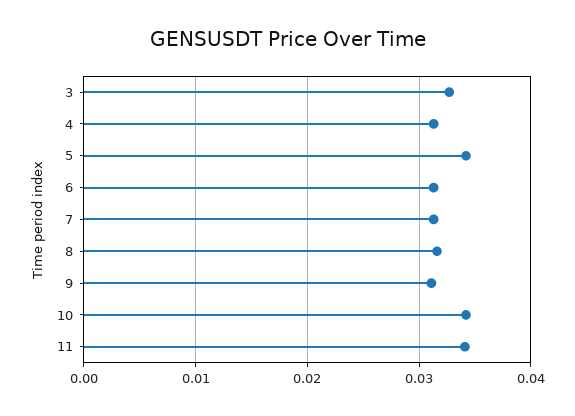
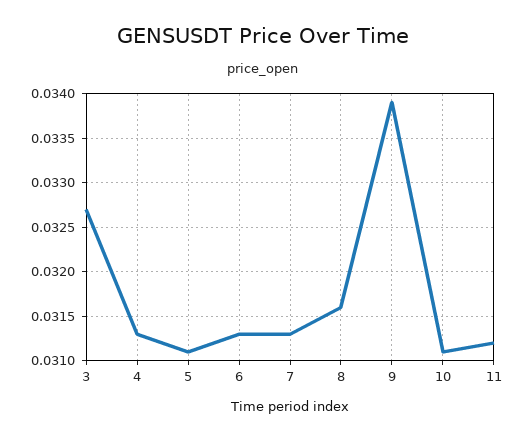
  {
    "3": 0.0327,
    "4": 0.0313,
-   "5": 0.034,
+   "5": 0.0311,
    "6": 0.0313,
    "7": 0.0313,
    "8": 0.0316,
-   "9": 0.031,
+   "9": 0.0339,
-   "10": 0.034,
+   "10": 0.0311,
-   "11": 0.034
+   "11": 0.0312
  }

